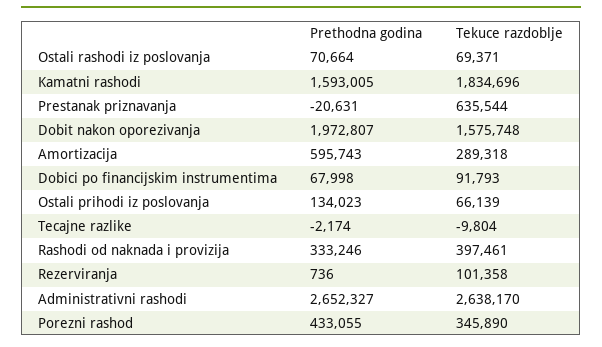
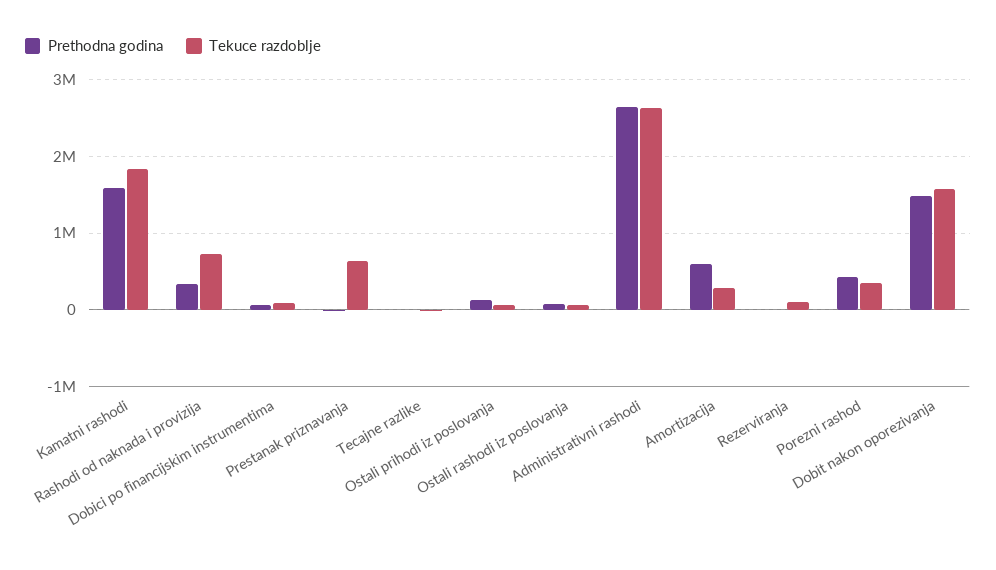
  {
    "Prethodna godina": {
      "Ostali rashodi iz poslovanja": 70664,
      "Kamatni rashodi": 1593005,
      "Prestanak priznavanja": -20631,
-     "Dobit nakon oporezivanja": 1972807,
+     "Dobit nakon oporezivanja": 1500000,
      "Amortizacija": 595743,
      "Dobici po financijskim instrumentima": 67998,
      "Ostali prihodi iz poslovanja": 134023,
      "Tecajne razlike": -2174,
      "Rashodi od naknada i provizija": 333246,
      "Rezerviranja": 736,
      "Administrativni rashodi": 2652327,
      "Porezni rashod": 433055
    },
    "Tekuce razdoblje": {
      "Ostali rashodi iz poslovanja": 69371,
      "Kamatni rashodi": 1834696,
      "Prestanak priznavanja": 635544,
      "Dobit nakon oporezivanja": 1575748,
      "Amortizacija": 289318,
      "Dobici po financijskim instrumentima": 91793,
      "Ostali prihodi iz poslovanja": 66139,
      "Tecajne razlike": -9804,
-     "Rashodi od naknada i provizija": 397461,
+     "Rashodi od naknada i provizija": 700000,
      "Rezerviranja": 101358,
      "Administrativni rashodi": 2638170,
      "Porezni rashod": 345890
    }
  }

